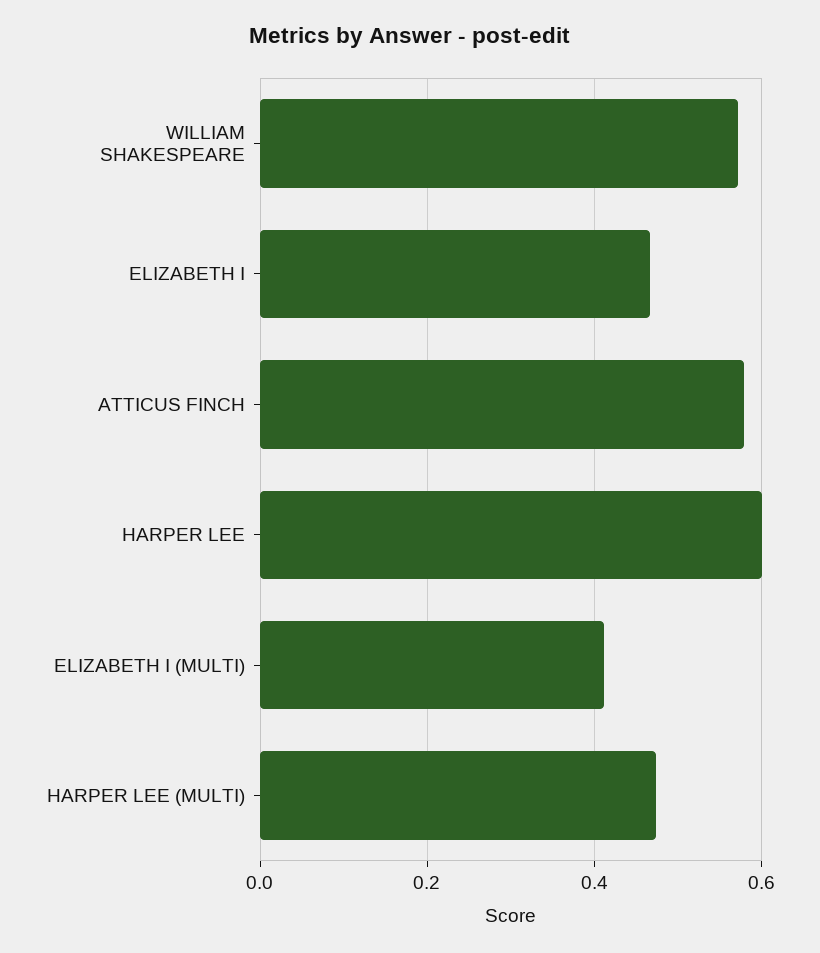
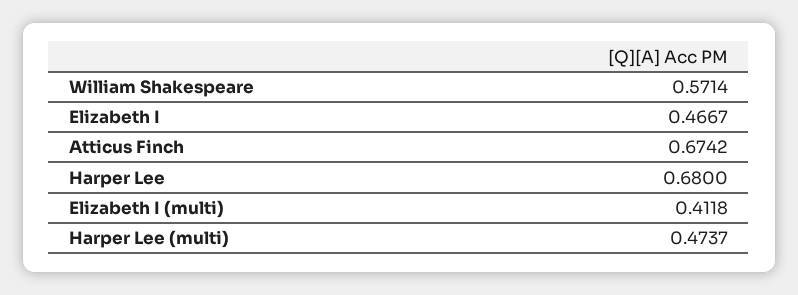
  {
    "WILLIAM SHAKESPEARE": 0.5714,
    "ELIZABETH I": 0.4667,
-   "ATTICUS FINCH": 0.58,
+   "ATTICUS FINCH": 0.6742,
-   "HARPER LEE": 0.6,
+   "HARPER LEE": 0.68,
    "ELIZABETH I (MULTI)": 0.4118,
    "HARPER LEE (MULTI)": 0.4737
  }

